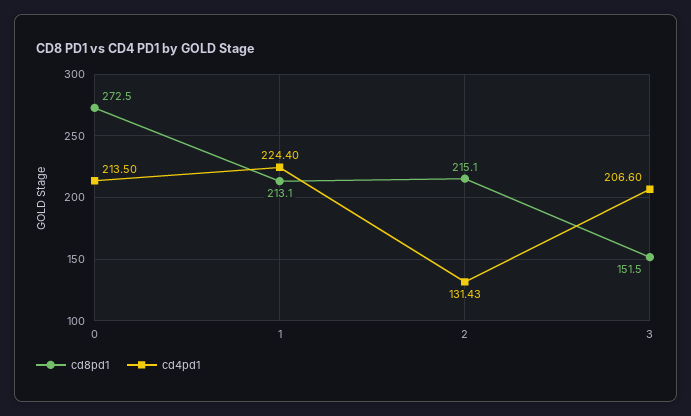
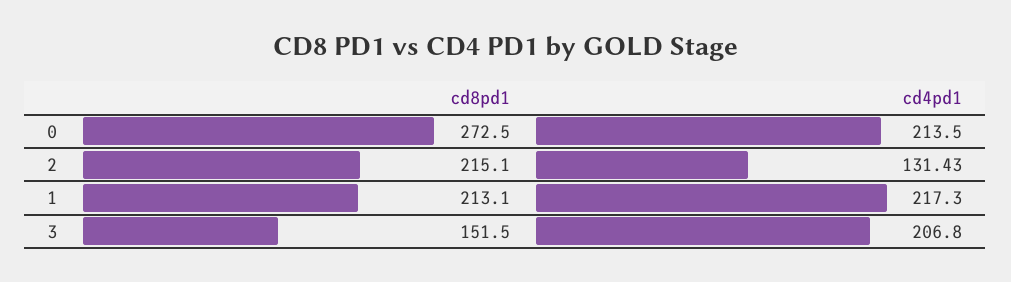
  {
    "cd8pd1": {
      "0": 272.5,
      "1": 213.1,
      "2": 215.1,
      "3": 151.5
    },
    "cd4pd1": {
      "0": 213.5,
-     "1": 224.4,
+     "1": 217.3,
      "2": 131.43,
-     "3": 206.6
+     "3": 206.8
    }
  }

